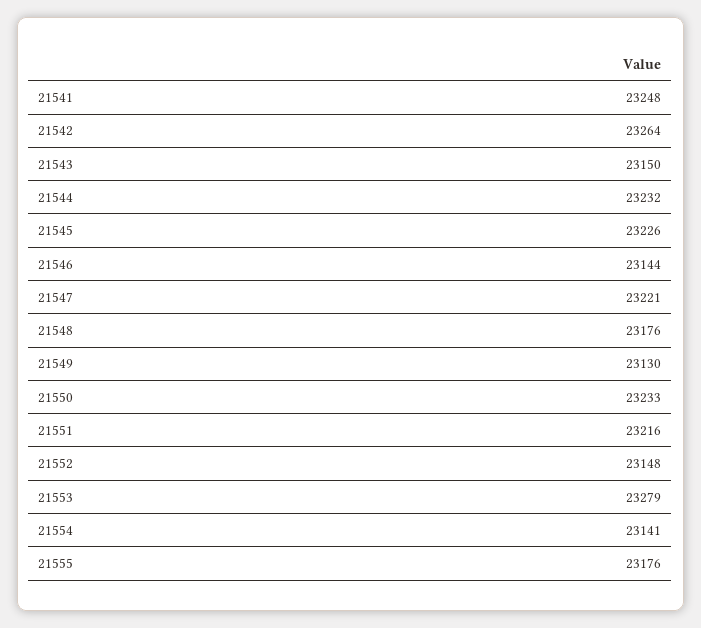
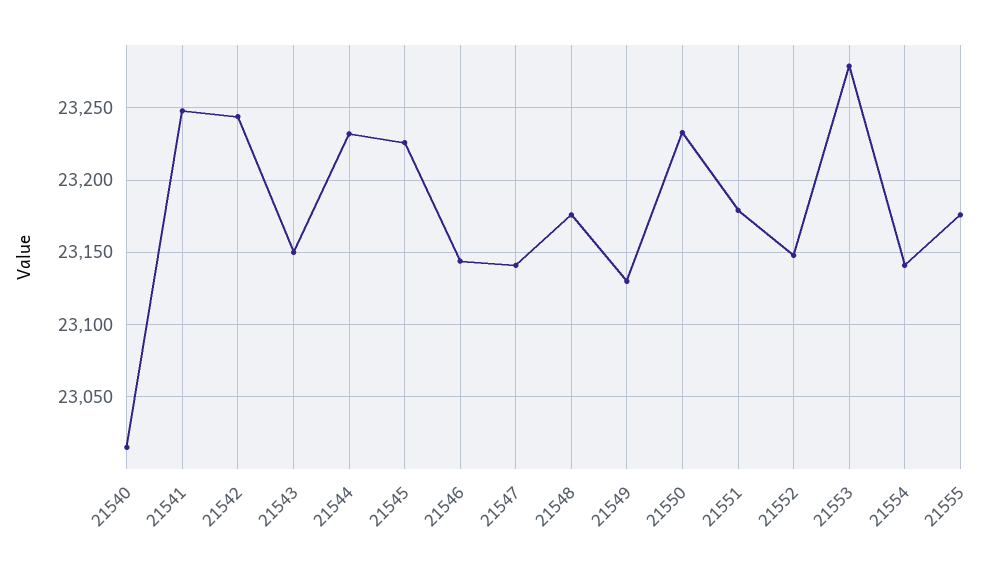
  {
    "21541": 23248,
-   "21542": 23264,
+   "21542": 23245,
    "21543": 23150,
    "21544": 23232,
    "21545": 23226,
    "21546": 23144,
-   "21547": 23221,
+   "21547": 23140,
    "21548": 23176,
    "21549": 23130,
    "21550": 23233,
-   "21551": 23216,
+   "21551": 23180,
    "21552": 23148,
    "21553": 23279,
    "21554": 23141,
-   "21555": 23176
+   "21555": 23176,
+   "21540": 23015
  }

